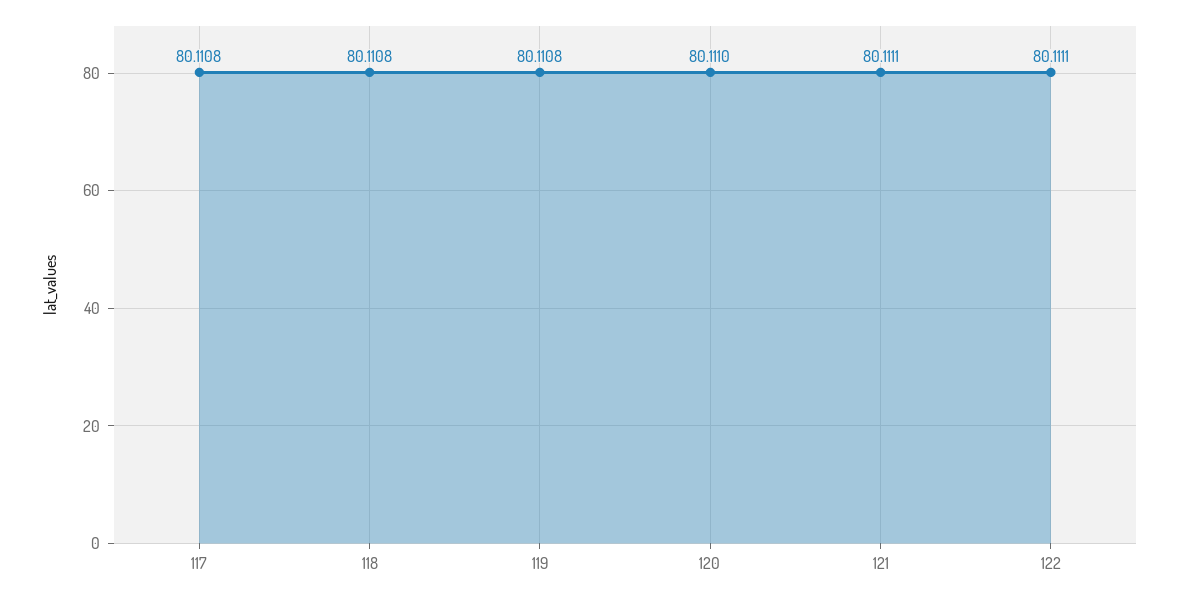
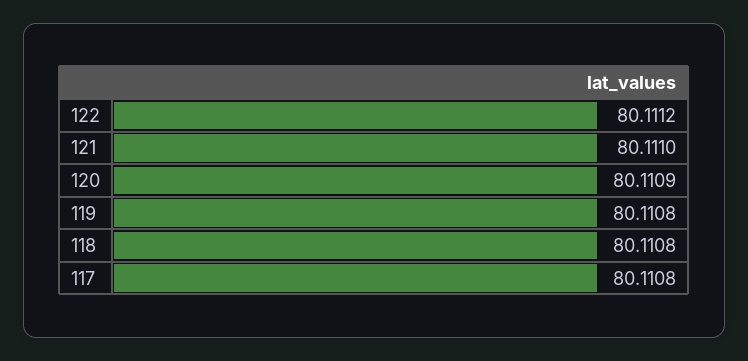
  {
    "117": 80.1108,
    "118": 80.1108,
    "119": 80.1108,
-   "120": 80.111,
+   "120": 80.1109,
-   "121": 80.1111,
+   "121": 80.111,
-   "122": 80.1111
+   "122": 80.1112
  }

